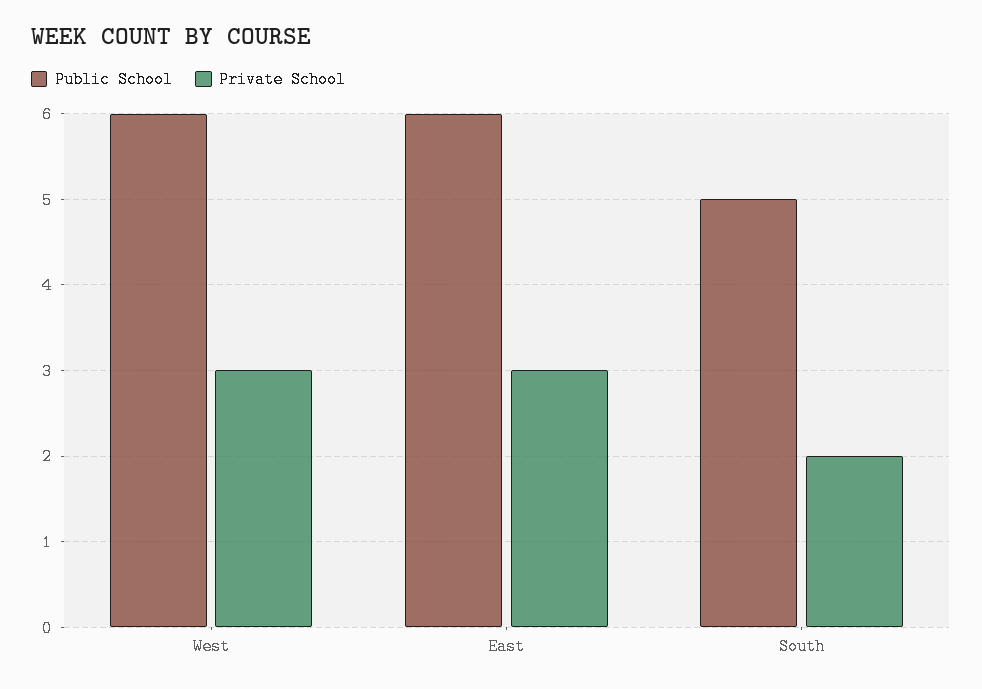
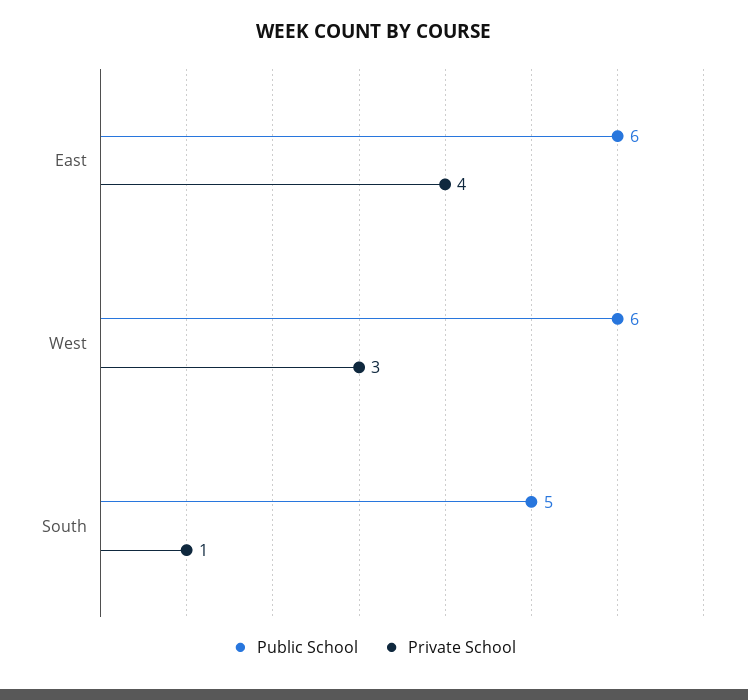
  {
    "Public School": {
      "West": 6,
      "East": 6,
      "South": 5
    },
    "Private School": {
      "West": 3,
-     "East": 3,
+     "East": 4,
-     "South": 2
+     "South": 1
    }
  }

